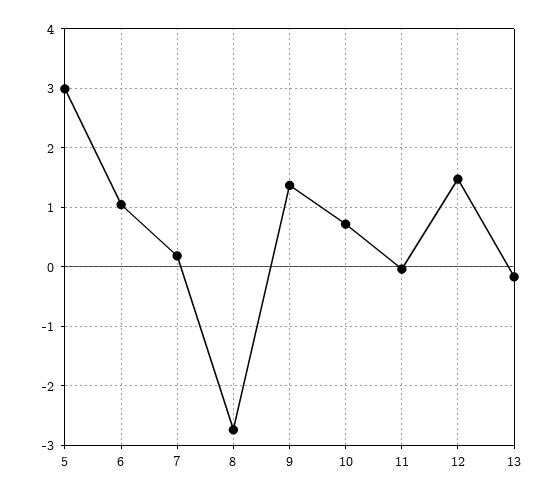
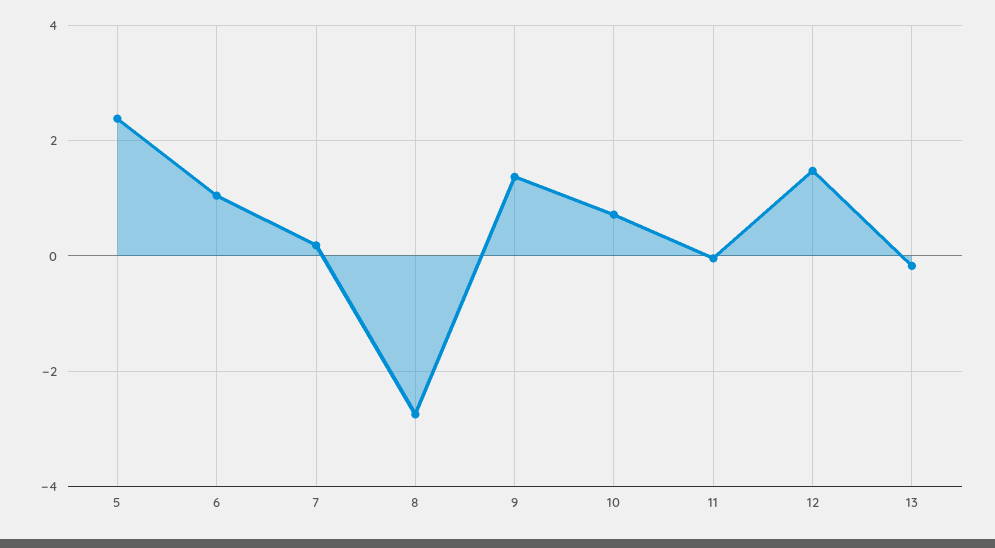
  {
-   "5": 3,
+   "5": 2.4,
    "6": 1,
    "7": 0.2,
    "8": -2.8,
    "9": 1.4,
    "10": 0.8,
    "11": 0,
    "12": 1.4,
    "13": -0.2
  }

